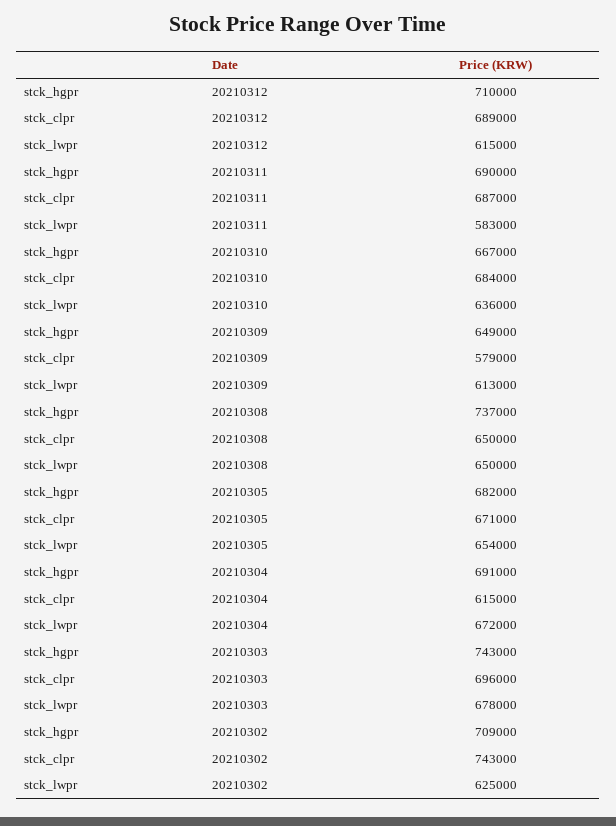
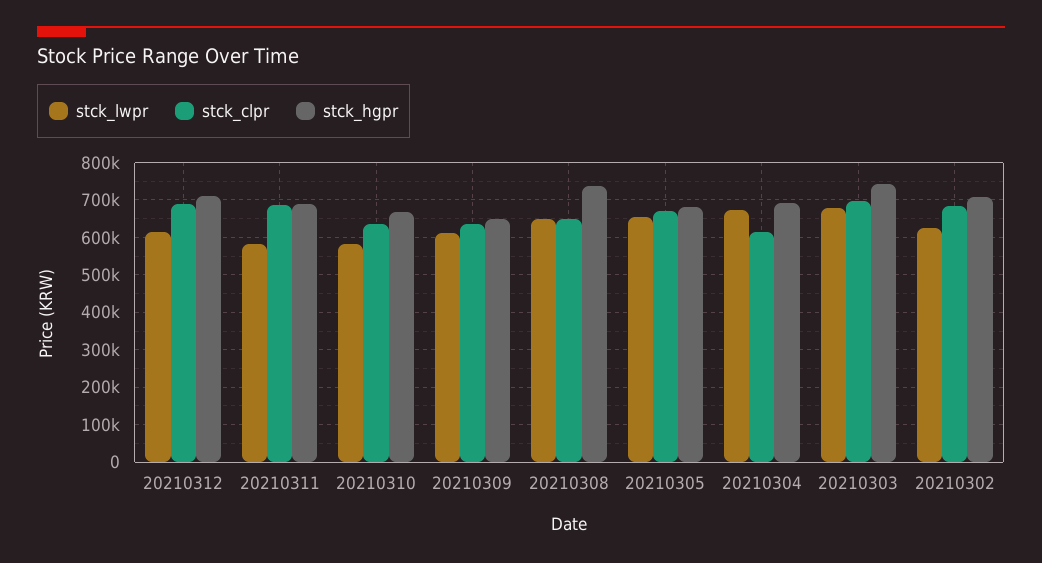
  {
    "stck_hgpr": {
      "20210312": 710000,
      "20210311": 690000,
      "20210310": 667000,
      "20210309": 649000,
      "20210308": 737000,
      "20210305": 682000,
      "20210304": 691000,
      "20210303": 743000,
      "20210302": 709000
    },
    "stck_clpr": {
      "20210312": 689000,
      "20210311": 687000,
-     "20210310": 684000,
+     "20210310": 640000,
-     "20210309": 579000,
+     "20210309": 640000,
      "20210308": 650000,
      "20210305": 671000,
      "20210304": 615000,
      "20210303": 696000,
-     "20210302": 743000
+     "20210302": 680000
    },
    "stck_lwpr": {
      "20210312": 615000,
      "20210311": 583000,
-     "20210310": 636000,
+     "20210310": 580000,
      "20210309": 613000,
      "20210308": 650000,
      "20210305": 654000,
      "20210304": 672000,
      "20210303": 678000,
      "20210302": 625000
    }
  }

